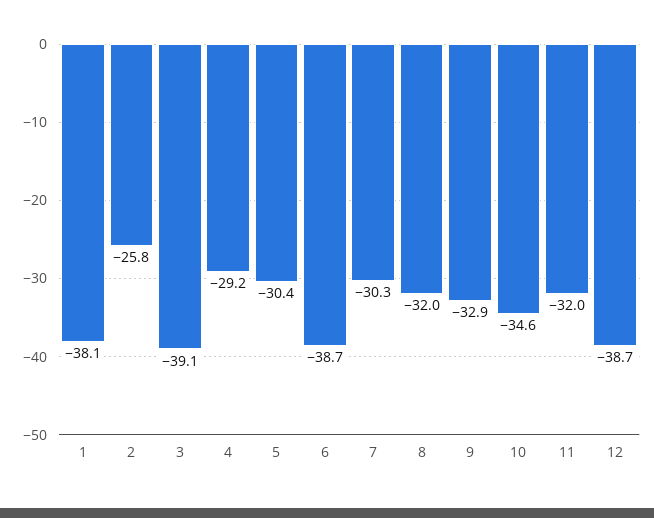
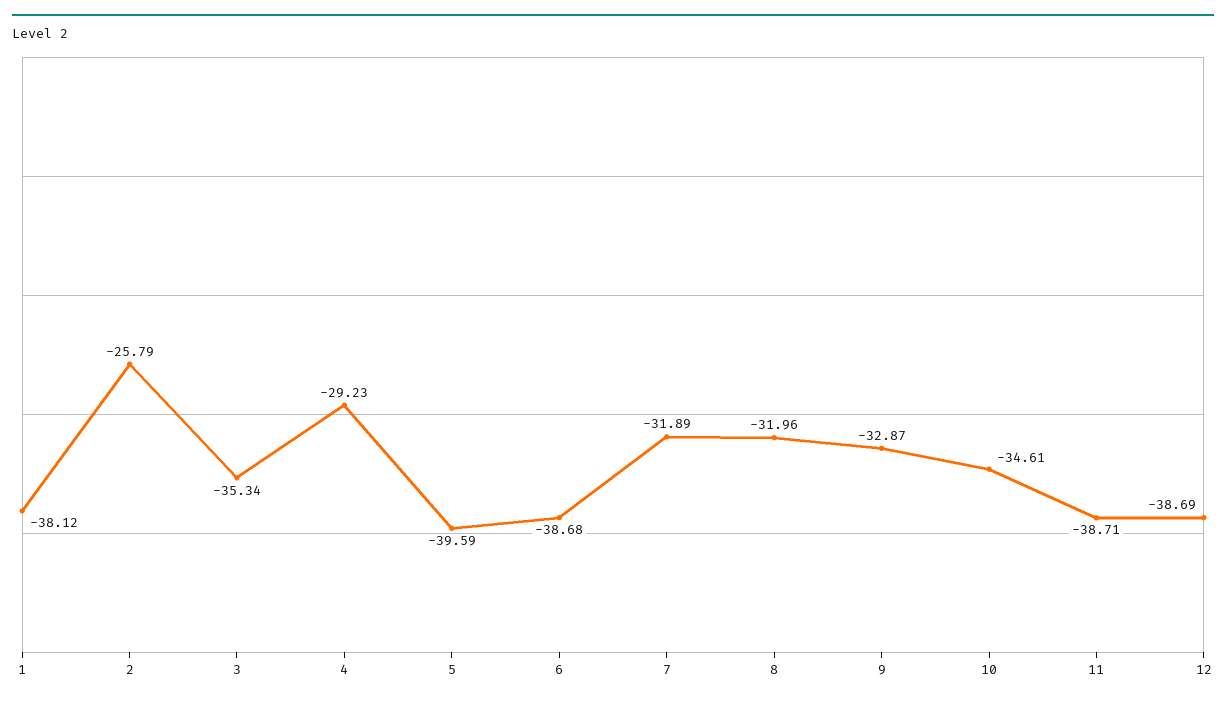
  {
    "1": -38.12,
    "2": -25.79,
-   "3": -39.1,
+   "3": -35.34,
    "4": -29.23,
-   "5": -30.4,
+   "5": -39.59,
    "6": -38.68,
-   "7": -30.3,
+   "7": -31.89,
    "8": -31.96,
    "9": -32.87,
    "10": -34.61,
-   "11": -32,
+   "11": -38.71,
    "12": -38.69
  }

